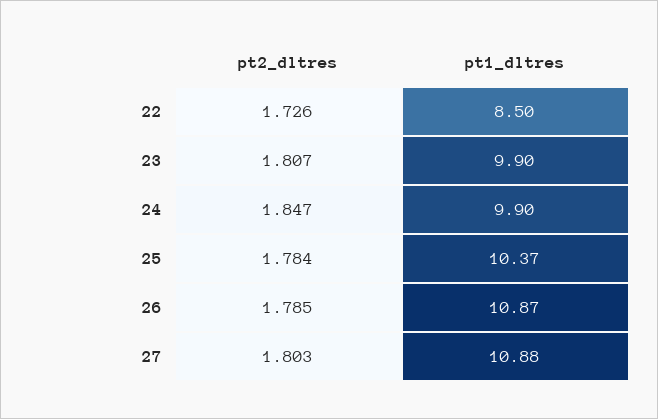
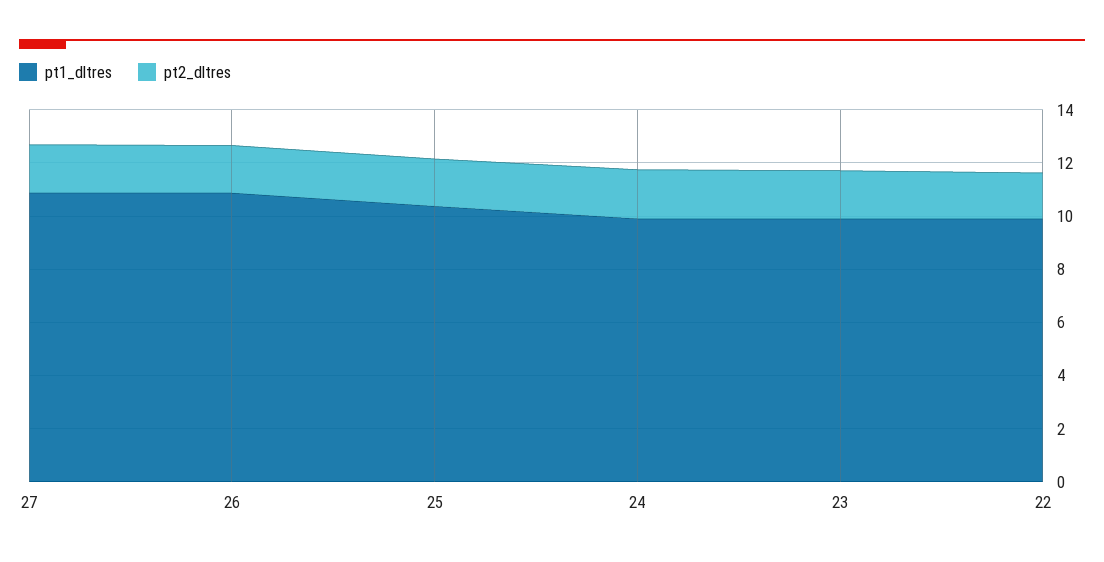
  {
    "pt2_dltres": {
      "22": 1.726,
      "23": 1.807,
      "24": 1.847,
      "25": 1.784,
      "26": 1.785,
      "27": 1.803
    },
    "pt1_dltres": {
-     "22": 8.5,
+     "22": 10,
      "23": 9.9,
      "24": 9.9,
      "25": 10.37,
      "26": 10.87,
      "27": 10.88
    }
  }

